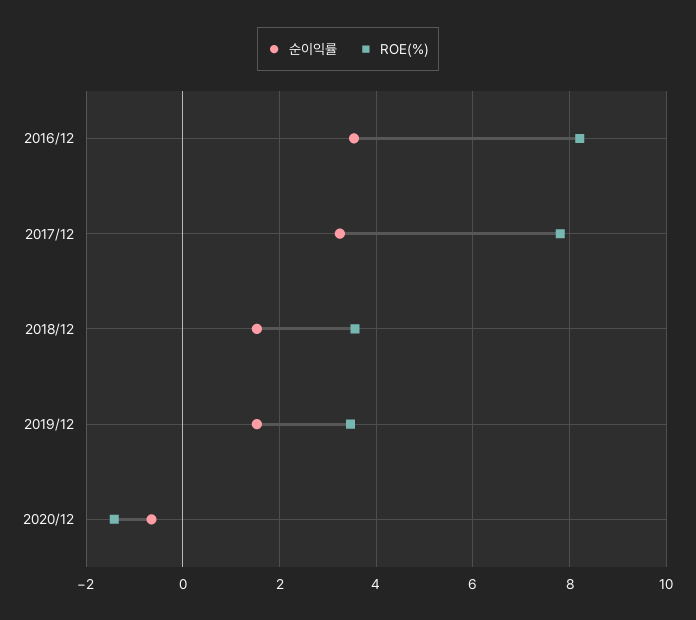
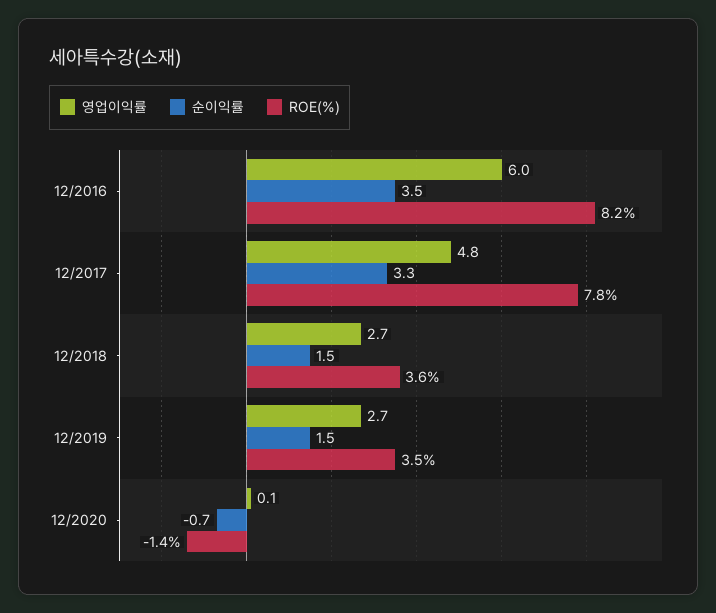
  {
    "순이익률": {
      "2016/12": 3.5,
      "2017/12": 3.3,
      "2018/12": 1.5,
      "2019/12": 1.5,
      "2020/12": -0.7
    },
    "ROE(%)": {
      "2016/12": 8.2,
      "2017/12": 7.8,
      "2018/12": 3.6,
      "2019/12": 3.5,
      "2020/12": -1.4
-   }
+   },
+   "영업이익률": {
+     "2016/12": 6,
+     "2017/12": 4.8,
+     "2018/12": 2.7,
+     "2019/12": 2.7,
+     "2020/12": 0.1
+   }
  }

